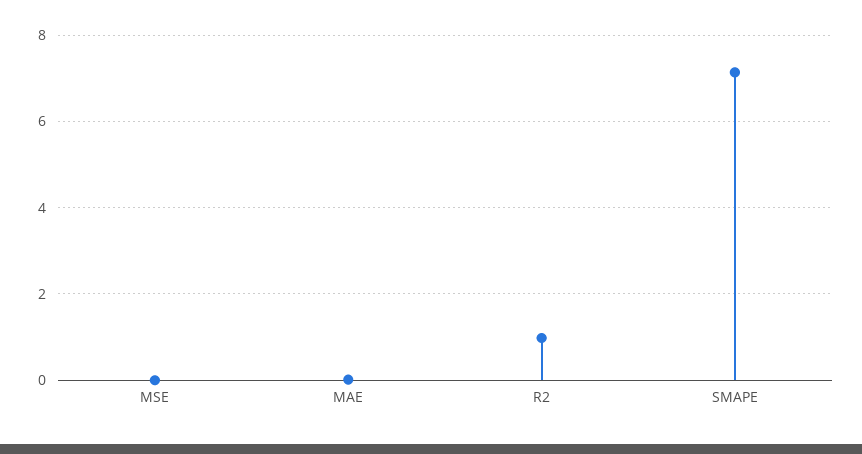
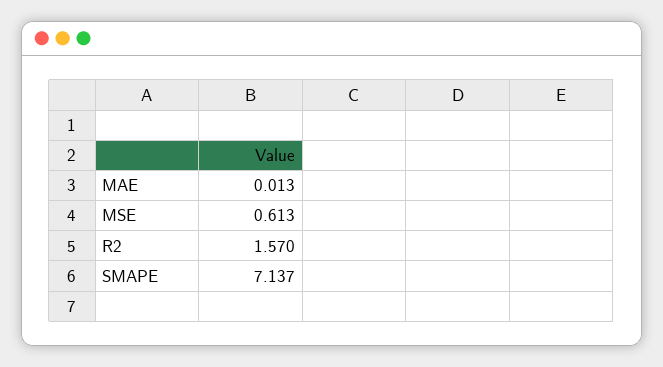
  {
-   "MSE": 0,
+   "MSE": 0.613,
    "MAE": 0.013,
-   "R2": 1,
+   "R2": 1.57,
    "SMAPE": 7.137
  }

